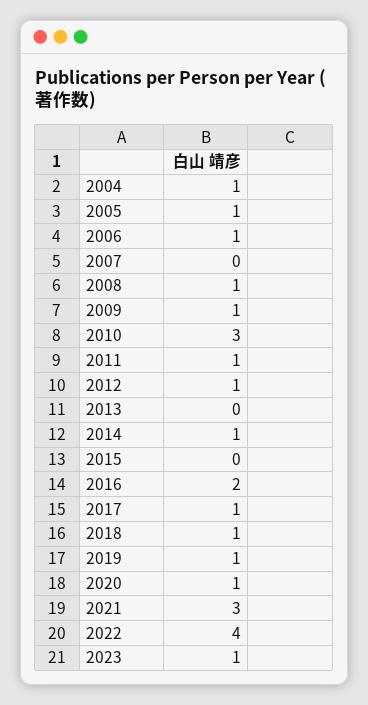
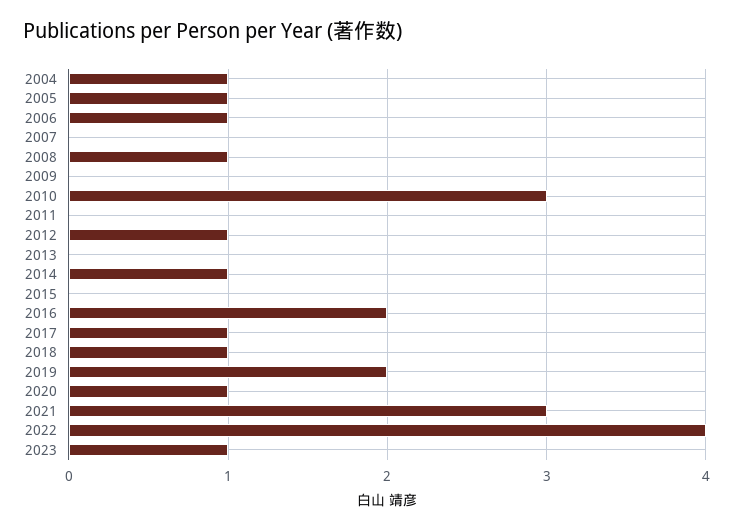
  {
    "2004": 1,
    "2005": 1,
    "2006": 1,
    "2007": 0,
    "2008": 1,
-   "2009": 1,
+   "2009": 0,
    "2010": 3,
-   "2011": 1,
+   "2011": 0,
    "2012": 1,
    "2013": 0,
    "2014": 1,
    "2015": 0,
    "2016": 2,
    "2017": 1,
    "2018": 1,
-   "2019": 1,
+   "2019": 2,
    "2020": 1,
    "2021": 3,
    "2022": 4,
    "2023": 1
  }

